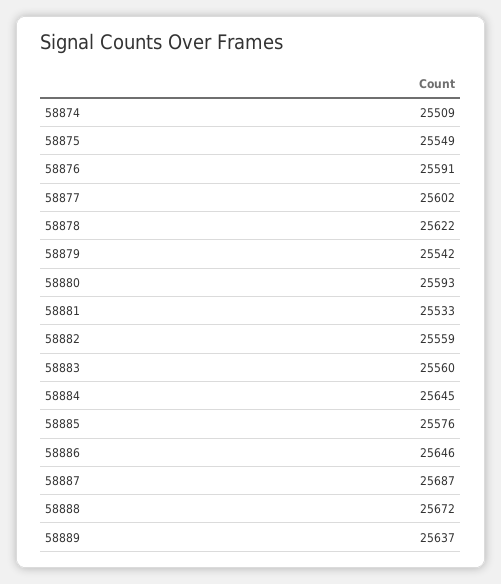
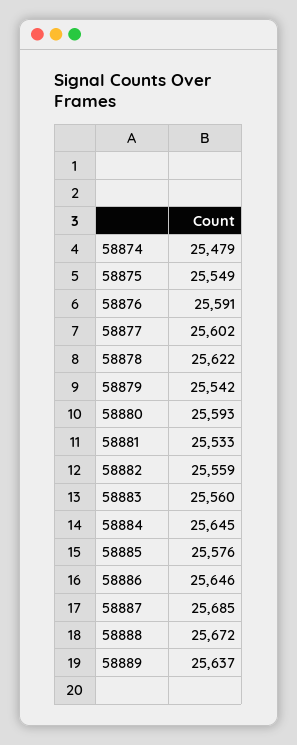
  {
-   "58874": 25509,
+   "58874": 25479,
    "58875": 25549,
    "58876": 25591,
    "58877": 25602,
    "58878": 25622,
    "58879": 25542,
    "58880": 25593,
    "58881": 25533,
    "58882": 25559,
    "58883": 25560,
    "58884": 25645,
    "58885": 25576,
    "58886": 25646,
-   "58887": 25687,
+   "58887": 25685,
    "58888": 25672,
    "58889": 25637
  }

